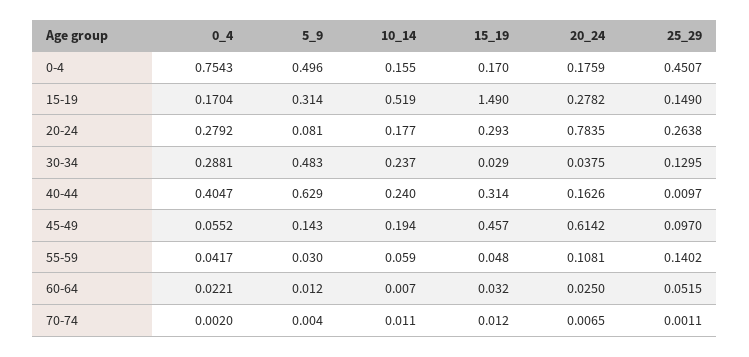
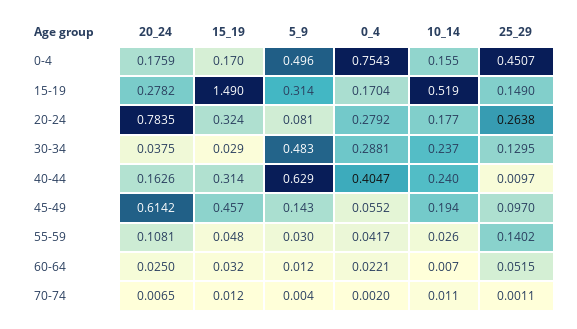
  {
    "0_4": {
      "0-4": 0.7543,
      "15-19": 0.1704,
      "20-24": 0.2792,
      "30-34": 0.2881,
      "40-44": 0.4047,
      "45-49": 0.0552,
      "55-59": 0.0417,
      "60-64": 0.0221,
      "70-74": 0.002
    },
    "5_9": {
      "0-4": 0.496,
      "15-19": 0.314,
      "20-24": 0.081,
      "30-34": 0.483,
      "40-44": 0.629,
      "45-49": 0.143,
      "55-59": 0.03,
      "60-64": 0.012,
      "70-74": 0.004
    },
    "10_14": {
      "0-4": 0.155,
      "15-19": 0.519,
      "20-24": 0.177,
      "30-34": 0.237,
      "40-44": 0.24,
      "45-49": 0.194,
-     "55-59": 0.059,
+     "55-59": 0.026,
      "60-64": 0.007,
      "70-74": 0.011
    },
    "15_19": {
      "0-4": 0.17,
      "15-19": 1.49,
-     "20-24": 0.293,
+     "20-24": 0.324,
      "30-34": 0.029,
      "40-44": 0.314,
      "45-49": 0.457,
      "55-59": 0.048,
      "60-64": 0.032,
      "70-74": 0.012
    },
    "20_24": {
      "0-4": 0.1759,
      "15-19": 0.2782,
      "20-24": 0.7835,
      "30-34": 0.0375,
      "40-44": 0.1626,
      "45-49": 0.6142,
      "55-59": 0.1081,
      "60-64": 0.025,
      "70-74": 0.0065
    },
    "25_29": {
      "0-4": 0.4507,
      "15-19": 0.149,
      "20-24": 0.2638,
      "30-34": 0.1295,
      "40-44": 0.0097,
      "45-49": 0.097,
      "55-59": 0.1402,
      "60-64": 0.0515,
      "70-74": 0.0011
    }
  }

